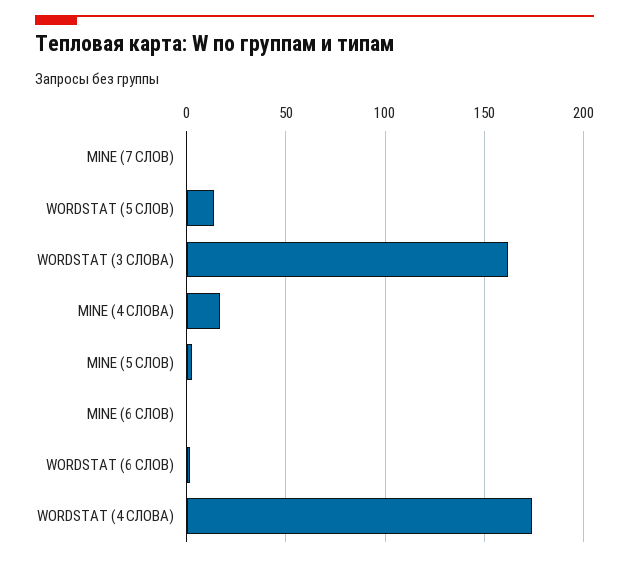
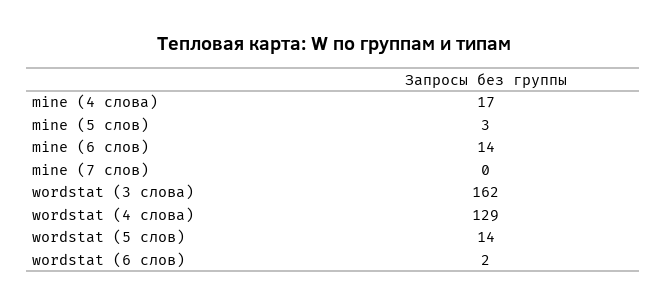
  {
    "MINE (7 СЛОВ)": 0,
    "WORDSTAT (5 СЛОВ)": 14,
    "WORDSTAT (3 СЛОВА)": 162,
    "MINE (4 СЛОВА)": 17,
    "MINE (5 СЛОВ)": 3,
-   "MINE (6 СЛОВ)": 0,
+   "MINE (6 СЛОВ)": 14,
    "WORDSTAT (6 СЛОВ)": 2,
-   "WORDSTAT (4 СЛОВА)": 175
+   "WORDSTAT (4 СЛОВА)": 129
  }

